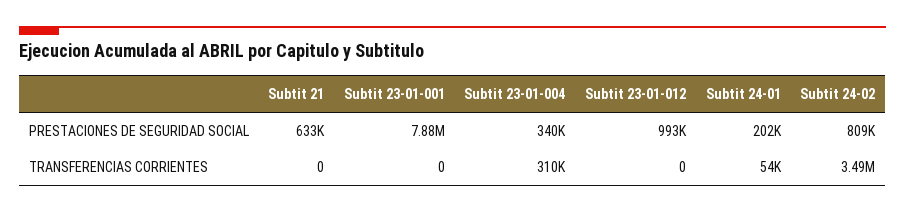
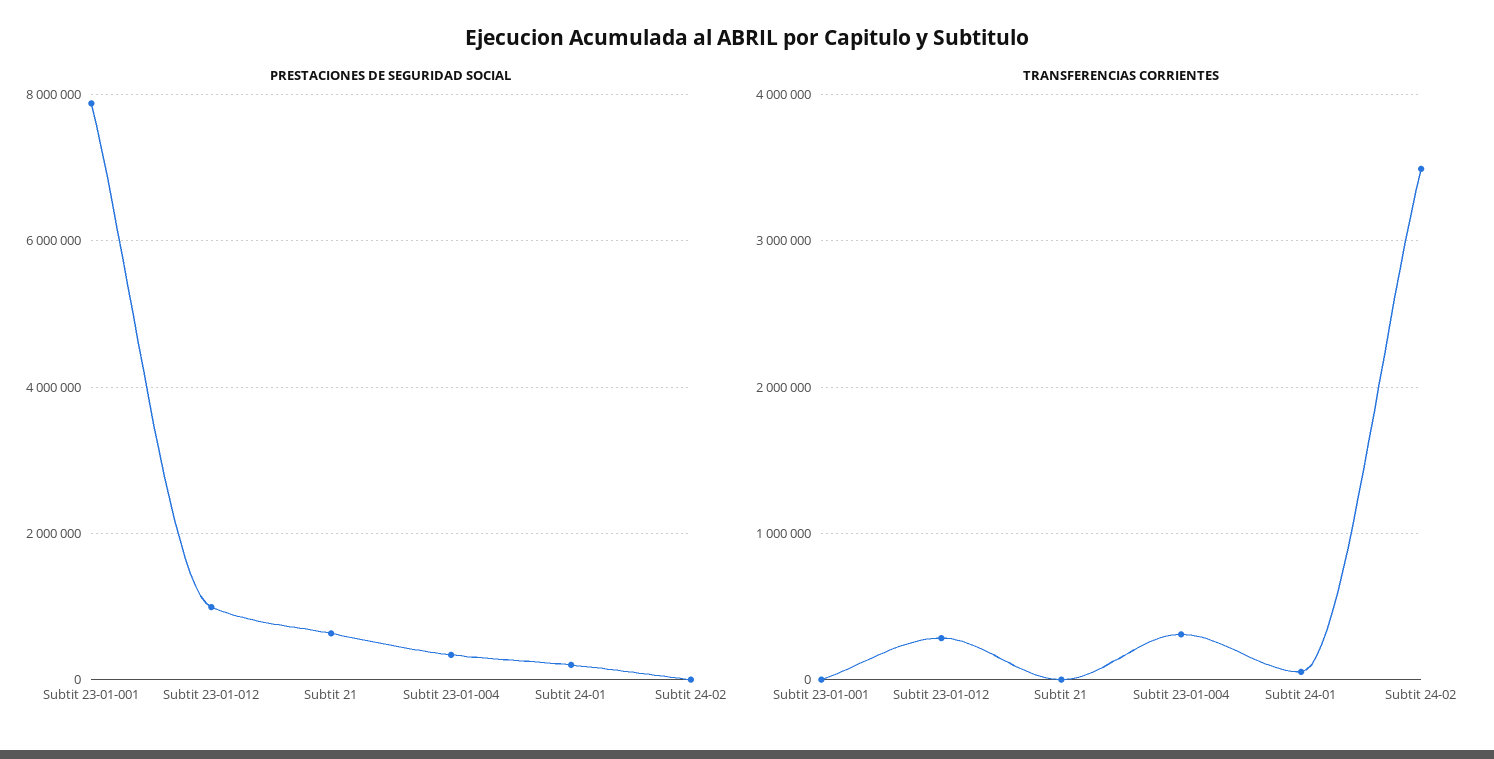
  {
    "PRESTACIONES DE SEGURIDAD SOCIAL": {
      "Subtit 21": 633000,
      "Subtit 23-01-001": 7880000,
      "Subtit 23-01-004": 340000,
      "Subtit 23-01-012": 993000,
      "Subtit 24-01": 202000,
-     "Subtit 24-02": 809000
+     "Subtit 24-02": 0
    },
    "TRANSFERENCIAS CORRIENTES": {
      "Subtit 21": 0,
      "Subtit 23-01-001": 0,
      "Subtit 23-01-004": 310000,
-     "Subtit 23-01-012": 0,
+     "Subtit 23-01-012": 300000,
      "Subtit 24-01": 54000,
      "Subtit 24-02": 3490000
    }
  }

